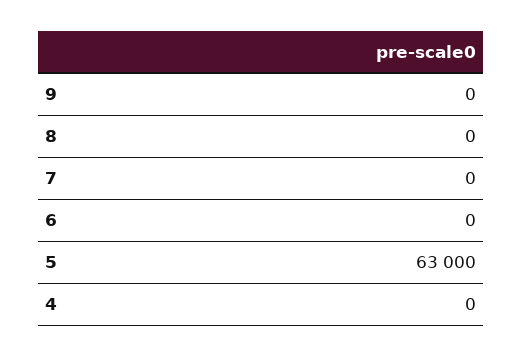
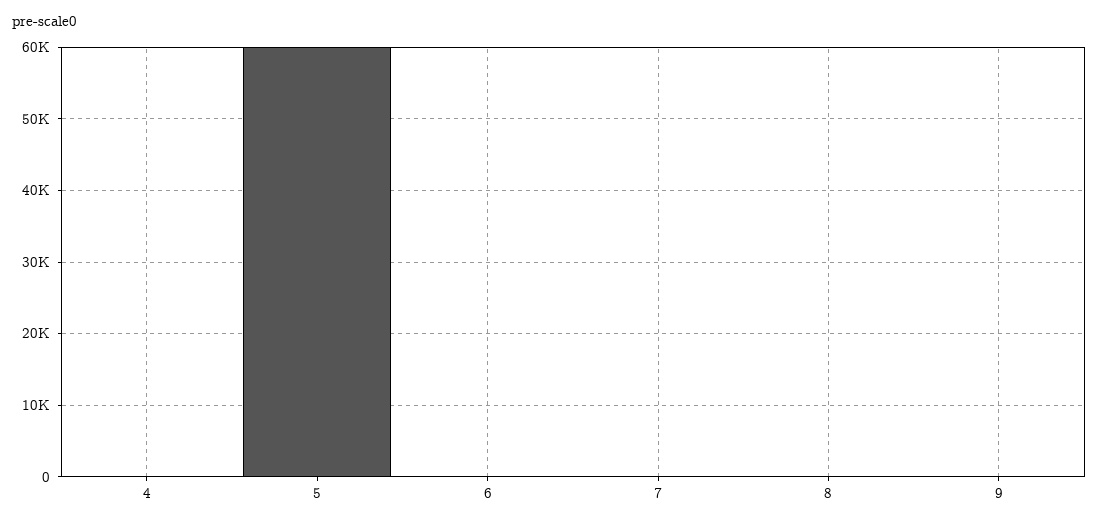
  {
    "9": 0,
    "8": 0,
    "7": 0,
    "6": 0,
-   "5": 63000,
+   "5": 60000,
    "4": 0
  }

